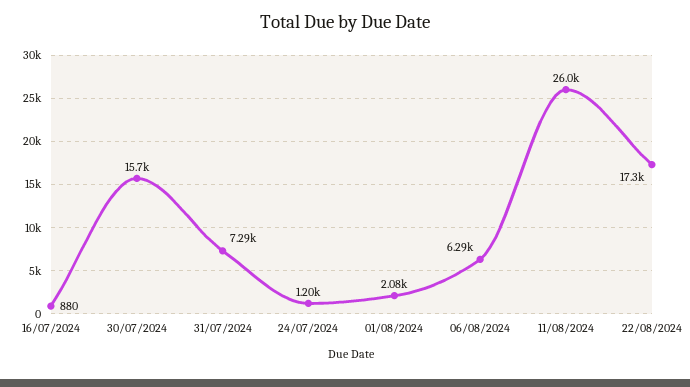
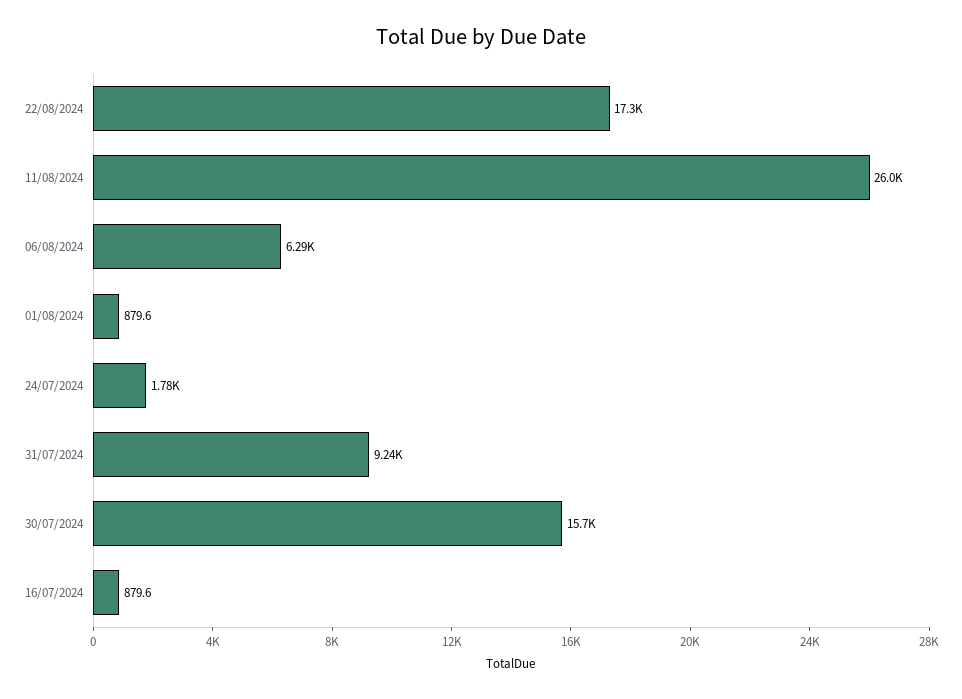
  {
    "16/07/2024": 879.6,
    "30/07/2024": 15700,
-   "31/07/2024": 7290,
+   "31/07/2024": 9240,
-   "24/07/2024": 1200,
+   "24/07/2024": 1780,
-   "01/08/2024": 2080,
+   "01/08/2024": 879.6,
    "06/08/2024": 6290,
    "11/08/2024": 26000,
    "22/08/2024": 17300
  }

